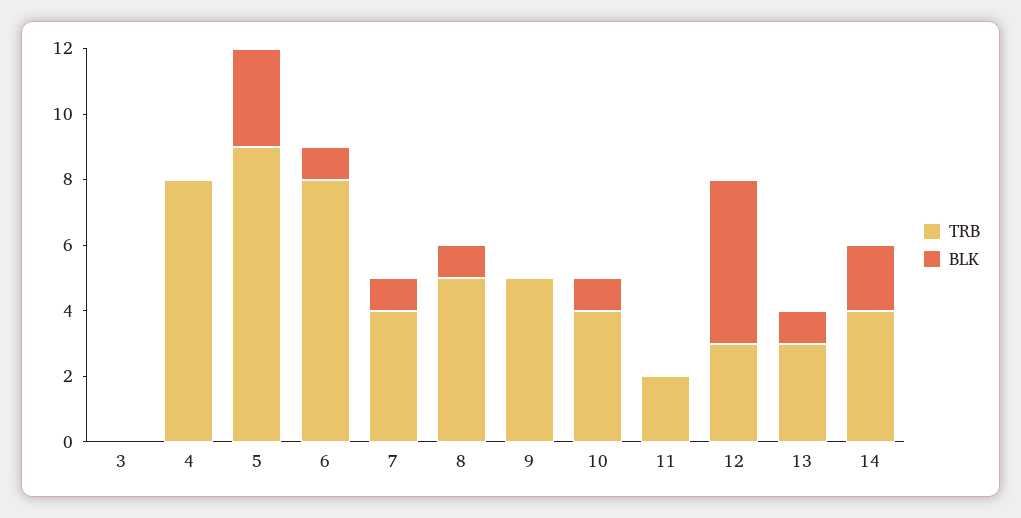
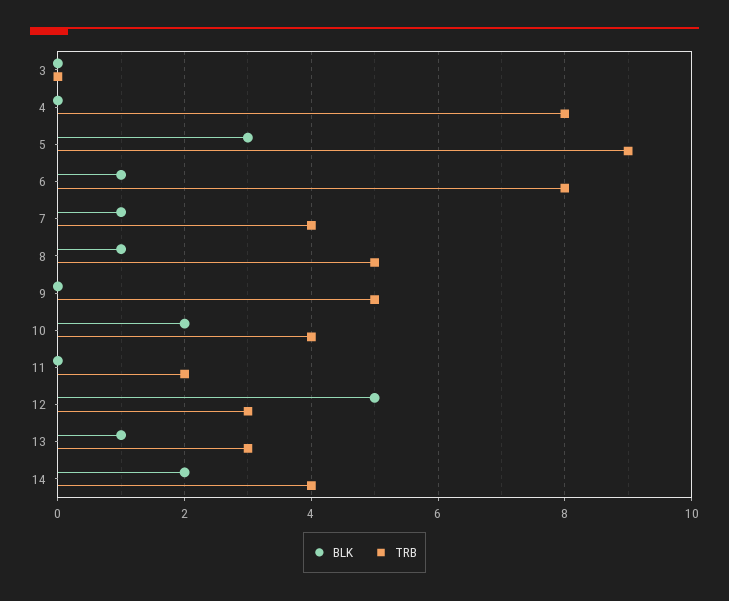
  {
    "TRB": {
      "3": 0,
      "4": 8,
      "5": 9,
      "6": 8,
      "7": 4,
      "8": 5,
      "9": 5,
      "10": 4,
      "11": 2,
      "12": 3,
      "13": 3,
      "14": 4
    },
    "BLK": {
      "3": 0,
      "4": 0,
      "5": 3,
      "6": 1,
      "7": 1,
      "8": 1,
      "9": 0,
-     "10": 1,
+     "10": 2,
      "11": 0,
      "12": 5,
      "13": 1,
      "14": 2
    }
  }

